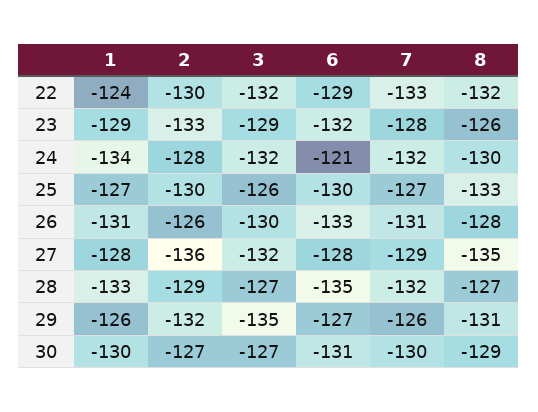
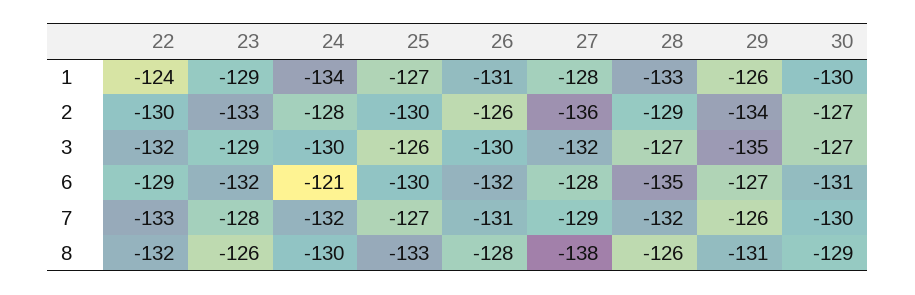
  {
    "1": {
      "22": -124,
      "23": -129,
      "24": -134,
      "25": -127,
      "26": -131,
      "27": -128,
      "28": -133,
      "29": -126,
      "30": -130
    },
    "2": {
      "22": -130,
      "23": -133,
      "24": -128,
      "25": -130,
      "26": -126,
      "27": -136,
      "28": -129,
-     "29": -132,
+     "29": -134,
      "30": -127
    },
    "3": {
      "22": -132,
      "23": -129,
-     "24": -132,
+     "24": -130,
      "25": -126,
      "26": -130,
      "27": -132,
      "28": -127,
      "29": -135,
      "30": -127
    },
    "6": {
      "22": -129,
      "23": -132,
      "24": -121,
      "25": -130,
-     "26": -133,
+     "26": -132,
      "27": -128,
      "28": -135,
      "29": -127,
      "30": -131
    },
    "7": {
      "22": -133,
      "23": -128,
      "24": -132,
      "25": -127,
      "26": -131,
      "27": -129,
      "28": -132,
      "29": -126,
      "30": -130
    },
    "8": {
      "22": -132,
      "23": -126,
      "24": -130,
      "25": -133,
      "26": -128,
-     "27": -135,
+     "27": -138,
-     "28": -127,
+     "28": -126,
      "29": -131,
      "30": -129
    }
  }

